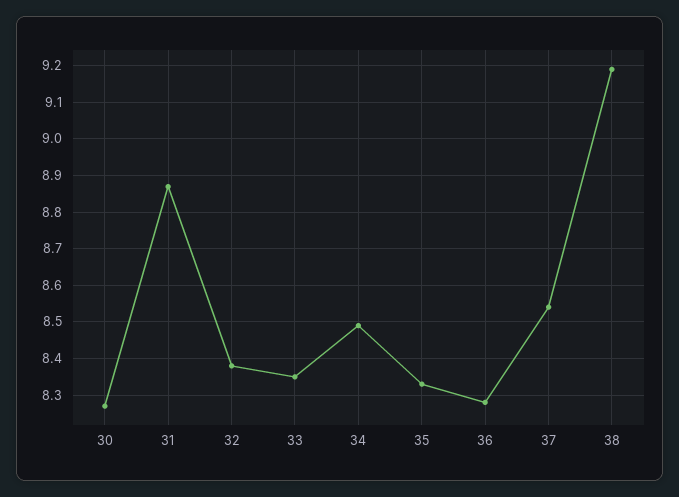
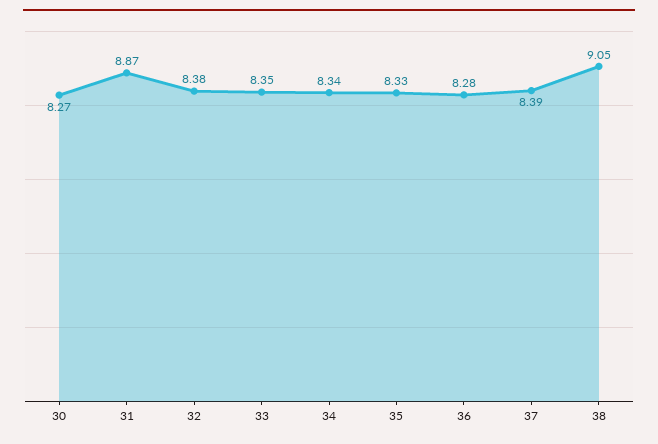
  {
    "30": 8.27,
    "31": 8.87,
    "32": 8.38,
    "33": 8.35,
-   "34": 8.5,
+   "34": 8.34,
    "35": 8.33,
    "36": 8.28,
-   "37": 8.55,
+   "37": 8.39,
-   "38": 9.2
+   "38": 9.05
  }

